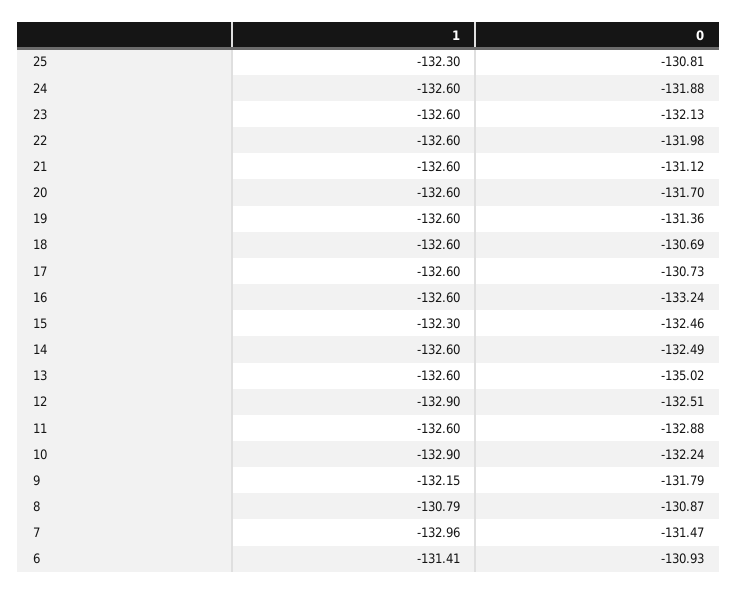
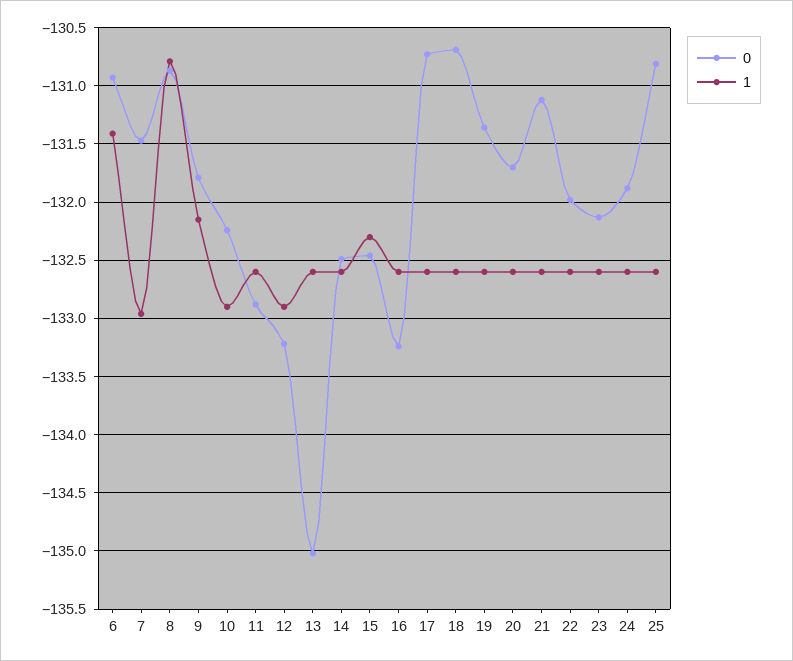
  {
    "1": {
-     "25": -132.3,
+     "25": -132.6,
      "24": -132.6,
      "23": -132.6,
      "22": -132.6,
      "21": -132.6,
      "20": -132.6,
      "19": -132.6,
      "18": -132.6,
      "17": -132.6,
      "16": -132.6,
      "15": -132.3,
      "14": -132.6,
      "13": -132.6,
      "12": -132.9,
      "11": -132.6,
      "10": -132.9,
      "9": -132.15,
      "8": -130.79,
      "7": -132.96,
      "6": -131.41
    },
    "0": {
      "25": -130.81,
      "24": -131.88,
      "23": -132.13,
      "22": -131.98,
      "21": -131.12,
      "20": -131.7,
      "19": -131.36,
      "18": -130.69,
      "17": -130.73,
      "16": -133.24,
      "15": -132.46,
      "14": -132.49,
      "13": -135.02,
-     "12": -132.51,
+     "12": -133.2,
      "11": -132.88,
      "10": -132.24,
      "9": -131.79,
      "8": -130.87,
      "7": -131.47,
      "6": -130.93
    }
  }

